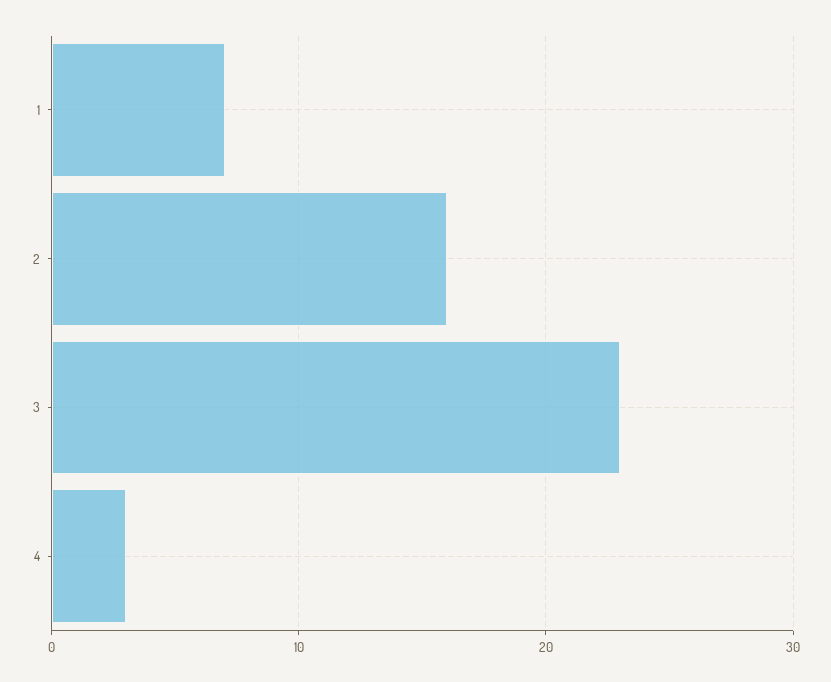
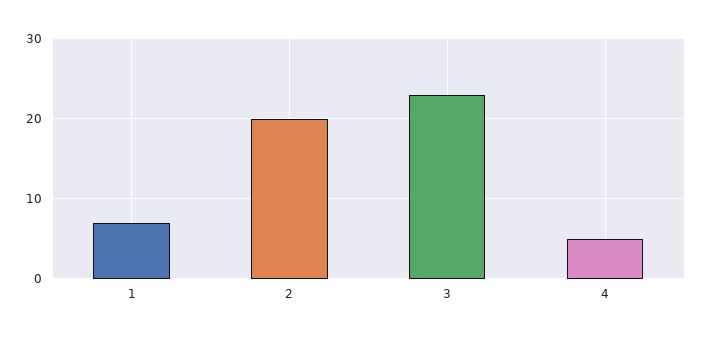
  {
    "1": 7,
-   "2": 16,
+   "2": 20,
    "3": 23,
-   "4": 3
+   "4": 5
  }

